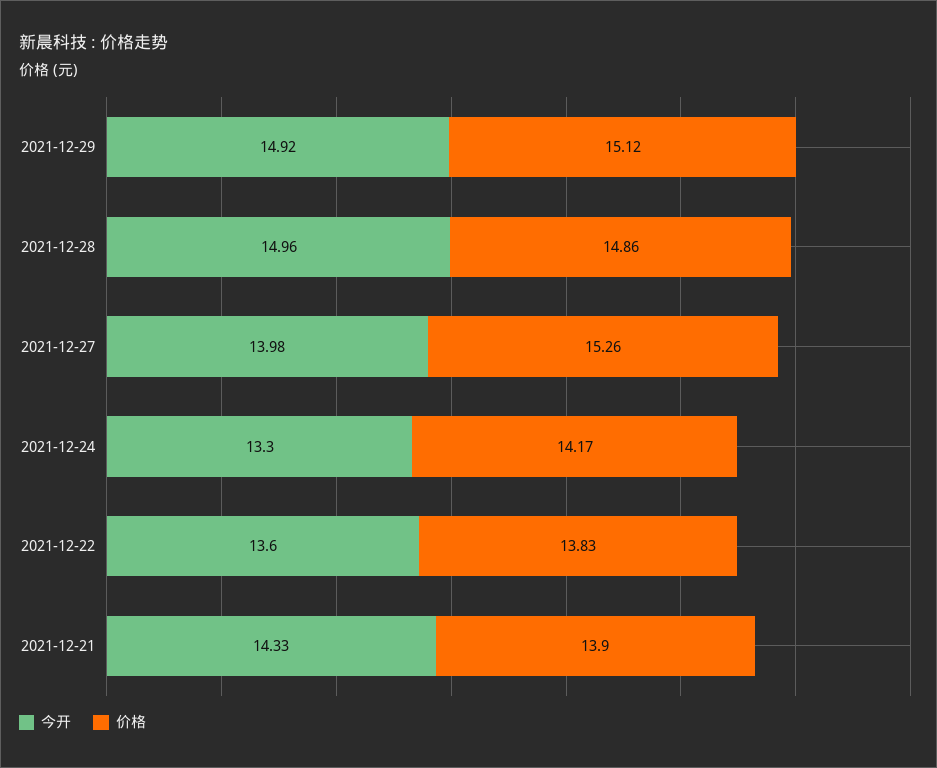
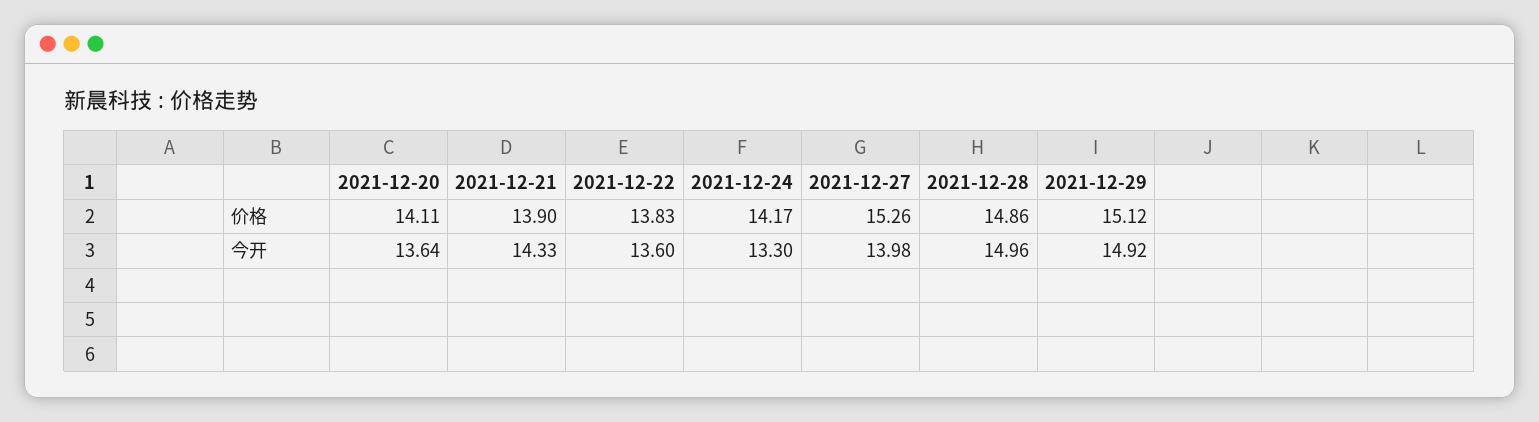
  {
    "今开": {
      "2021-12-29": 14.92,
      "2021-12-28": 14.96,
      "2021-12-27": 13.98,
      "2021-12-24": 13.3,
      "2021-12-22": 13.6,
-     "2021-12-21": 14.33
+     "2021-12-21": 14.33,
+     "2021-12-20": 13.64
    },
    "价格": {
      "2021-12-29": 15.12,
      "2021-12-28": 14.86,
      "2021-12-27": 15.26,
      "2021-12-24": 14.17,
      "2021-12-22": 13.83,
-     "2021-12-21": 13.9
+     "2021-12-21": 13.9,
+     "2021-12-20": 14.11
    }
  }

